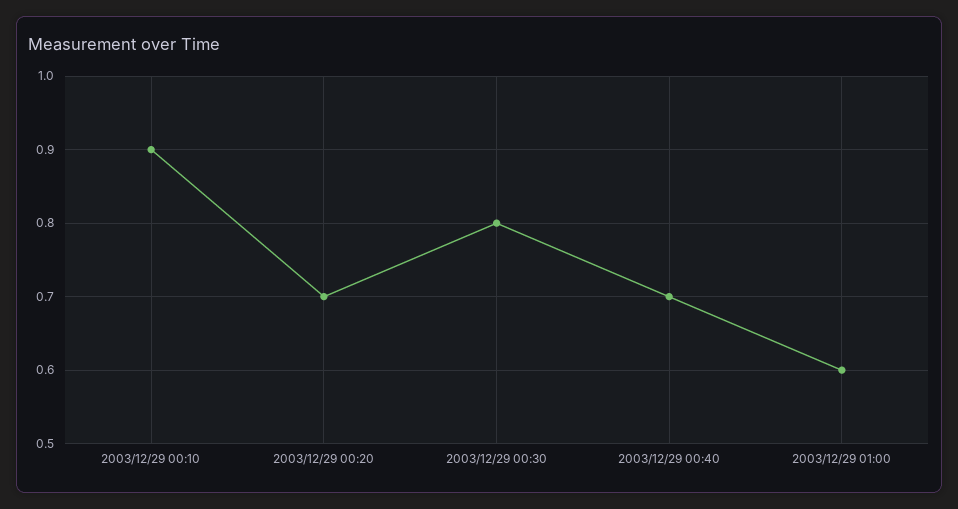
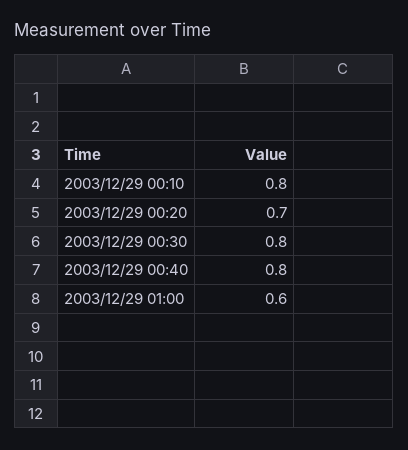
  {
-   "2003/12/29 00:10": 0.9,
+   "2003/12/29 00:10": 0.8,
    "2003/12/29 00:20": 0.7,
    "2003/12/29 00:30": 0.8,
-   "2003/12/29 00:40": 0.7,
+   "2003/12/29 00:40": 0.8,
    "2003/12/29 01:00": 0.6
  }

